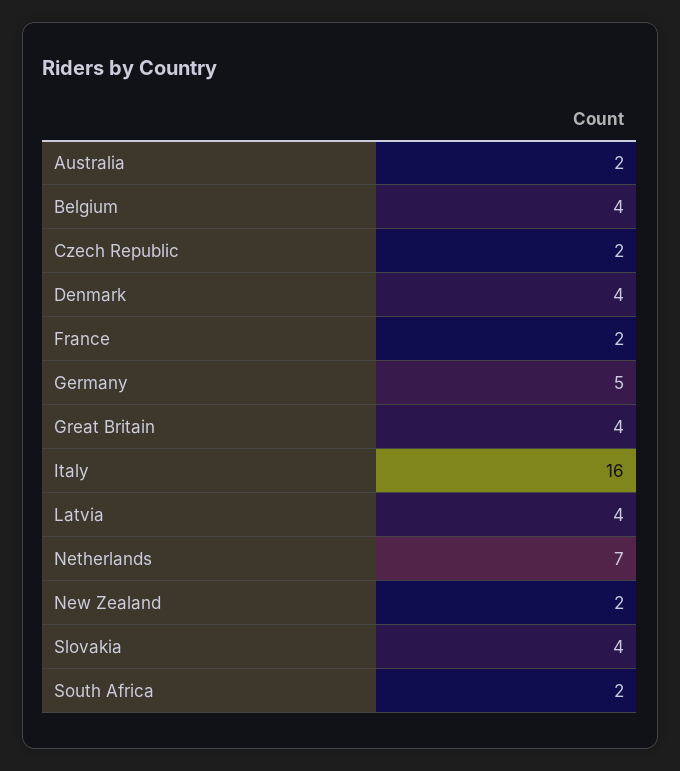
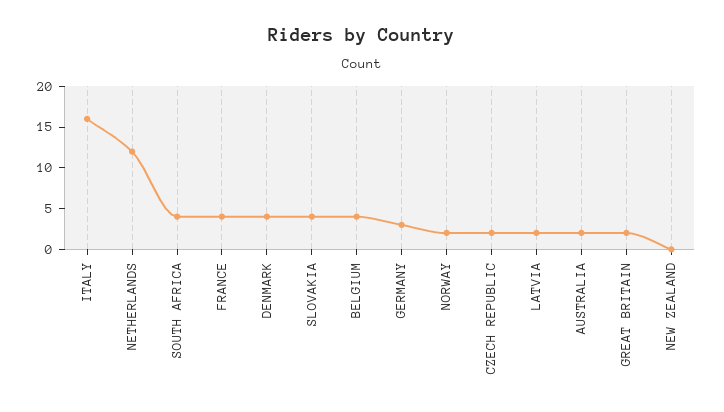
  {
    "Australia": 2,
    "Belgium": 4,
    "Czech Republic": 2,
    "Denmark": 4,
-   "France": 2,
+   "France": 4,
-   "Germany": 5,
+   "Germany": 3,
-   "Great Britain": 4,
+   "Great Britain": 2,
    "Italy": 16,
-   "Latvia": 4,
+   "Latvia": 2,
-   "Netherlands": 7,
+   "Netherlands": 12,
-   "New Zealand": 2,
+   "New Zealand": 0,
    "Slovakia": 4,
-   "South Africa": 2
+   "South Africa": 4,
+   "NORWAY": 2
  }

